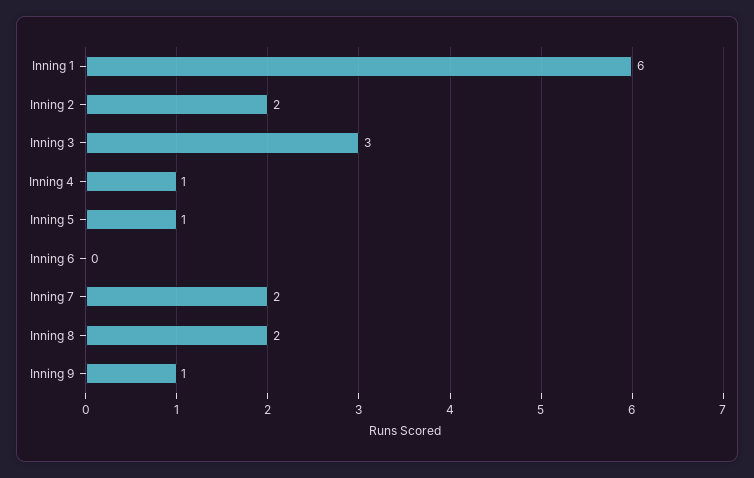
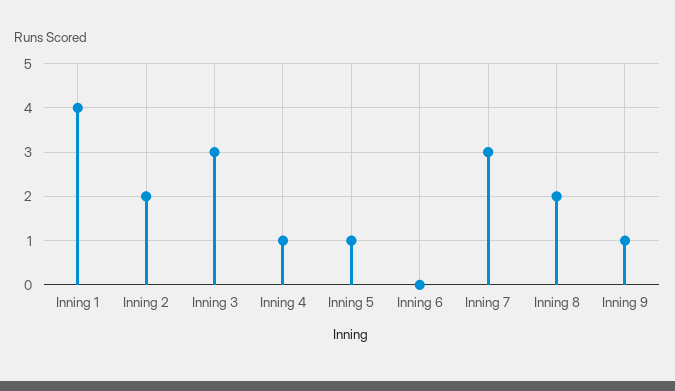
  {
-   "Inning 1": 6,
+   "Inning 1": 4,
    "Inning 2": 2,
    "Inning 3": 3,
    "Inning 4": 1,
    "Inning 5": 1,
    "Inning 6": 0,
-   "Inning 7": 2,
+   "Inning 7": 3,
    "Inning 8": 2,
    "Inning 9": 1
  }

